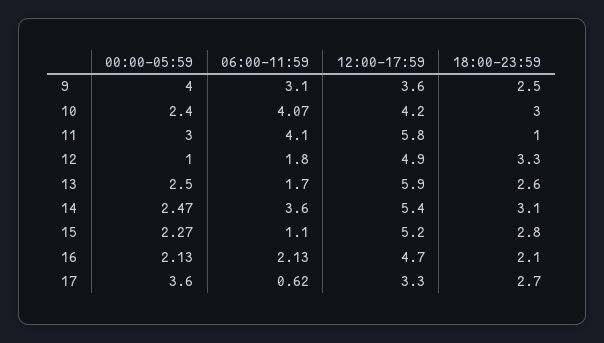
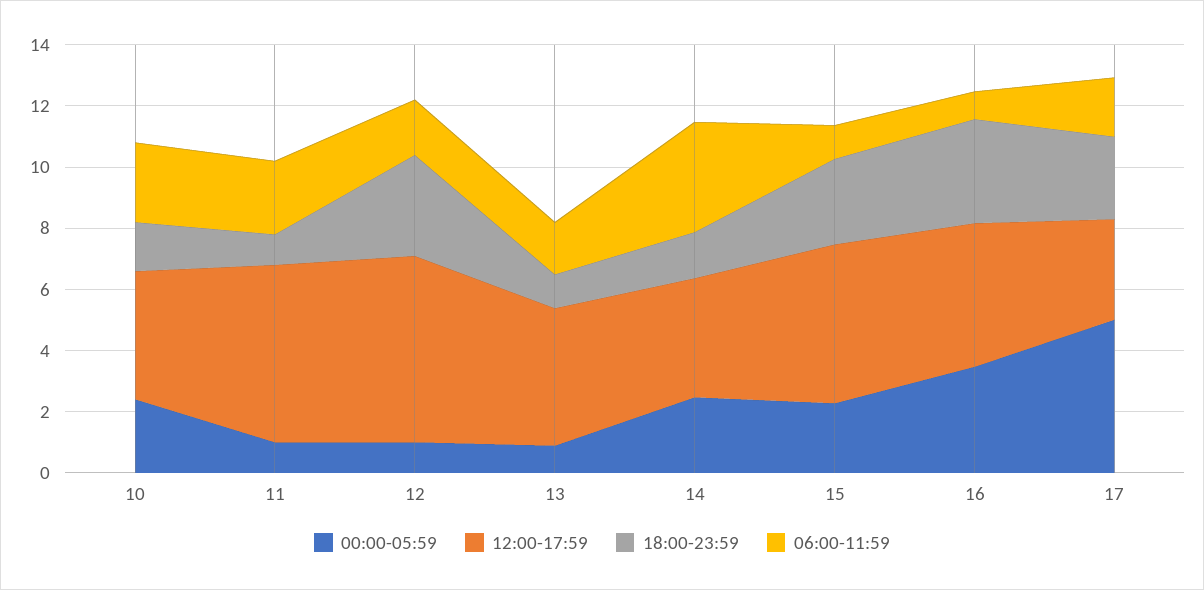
  {
    "00:00-05:59": {
-     "9": 4,
      "10": 2.4,
-     "11": 3,
+     "11": 1,
      "12": 1,
-     "13": 2.5,
+     "13": 1,
      "14": 2.47,
      "15": 2.27,
-     "16": 2.13,
+     "16": 3.5,
-     "17": 3.6
+     "17": 5
    },
    "06:00-11:59": {
-     "9": 3.1,
-     "10": 4.07,
+     "10": 2.5,
-     "11": 4.1,
+     "11": 2.5,
      "12": 1.8,
      "13": 1.7,
      "14": 3.6,
      "15": 1.1,
-     "16": 2.13,
+     "16": 1,
-     "17": 0.62
+     "17": 2
    },
    "12:00-17:59": {
-     "9": 3.6,
      "10": 4.2,
      "11": 5.8,
-     "12": 4.9,
+     "12": 6,
-     "13": 5.9,
+     "13": 4.5,
-     "14": 5.4,
+     "14": 4,
      "15": 5.2,
      "16": 4.7,
      "17": 3.3
    },
    "18:00-23:59": {
-     "9": 2.5,
-     "10": 3,
+     "10": 1.5,
      "11": 1,
      "12": 3.3,
-     "13": 2.6,
+     "13": 1,
-     "14": 3.1,
+     "14": 1.5,
      "15": 2.8,
-     "16": 2.1,
+     "16": 3.5,
      "17": 2.7
    }
  }

